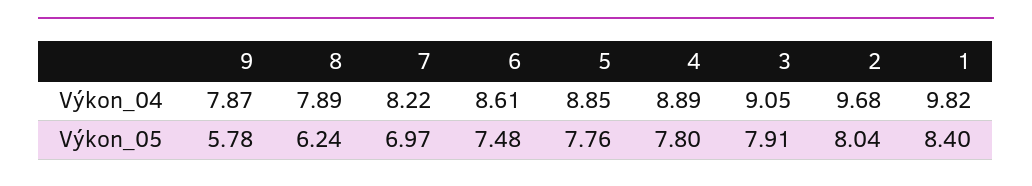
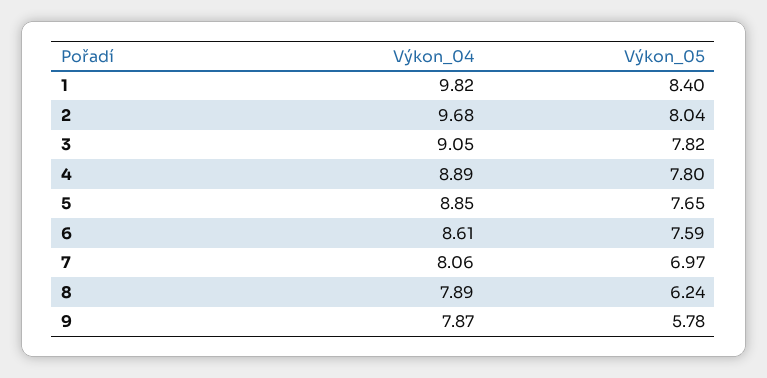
  {
    "9": {
      "Výkon_04": 7.87,
      "Výkon_05": 5.78
    },
    "8": {
      "Výkon_04": 7.89,
      "Výkon_05": 6.24
    },
    "7": {
-     "Výkon_04": 8.22,
+     "Výkon_04": 8.06,
      "Výkon_05": 6.97
    },
    "6": {
      "Výkon_04": 8.61,
-     "Výkon_05": 7.48
+     "Výkon_05": 7.59
    },
    "5": {
      "Výkon_04": 8.85,
-     "Výkon_05": 7.76
+     "Výkon_05": 7.65
    },
    "4": {
      "Výkon_04": 8.89,
      "Výkon_05": 7.8
    },
    "3": {
      "Výkon_04": 9.05,
-     "Výkon_05": 7.91
+     "Výkon_05": 7.82
    },
    "2": {
      "Výkon_04": 9.68,
      "Výkon_05": 8.04
    },
    "1": {
      "Výkon_04": 9.82,
      "Výkon_05": 8.4
    }
  }

